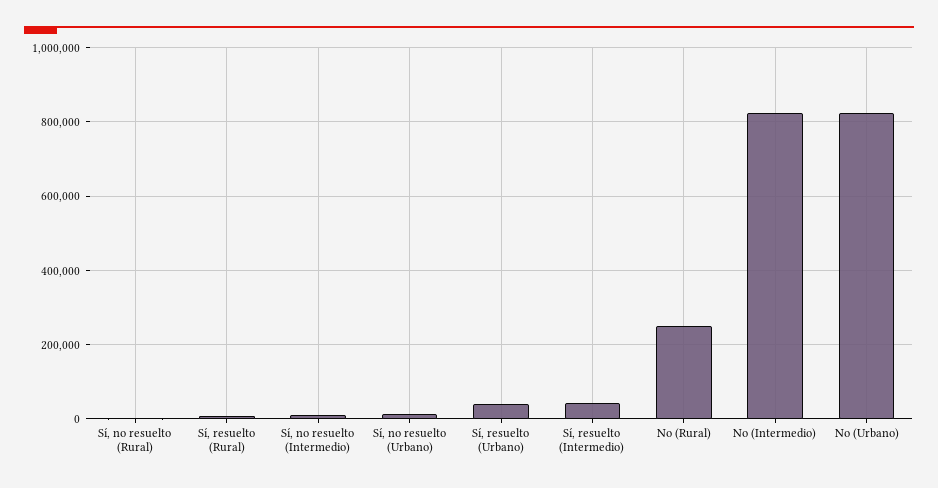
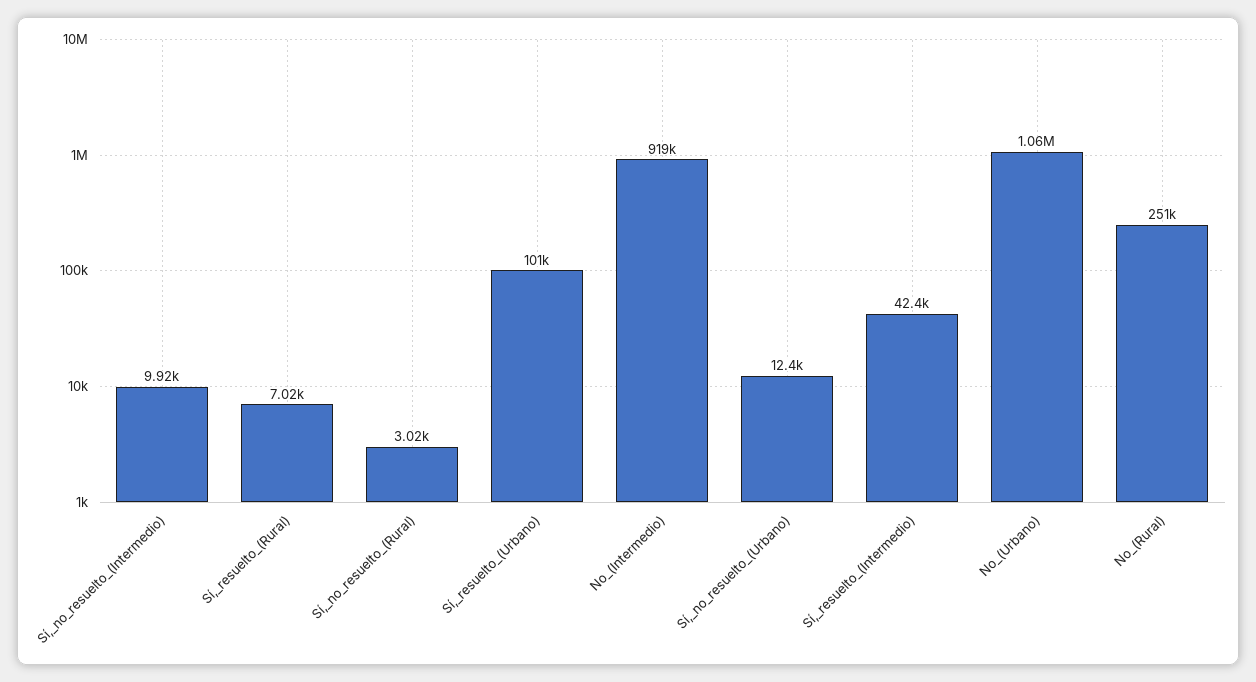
  {
    "Sí, no resuelto (Rural)": 3020,
    "Sí, resuelto (Rural)": 7020,
    "Sí, no resuelto (Intermedio)": 9920,
    "Sí, no resuelto (Urbano)": 12400,
-   "Sí, resuelto (Urbano)": 40000,
+   "Sí, resuelto (Urbano)": 101000,
    "Sí, resuelto (Intermedio)": 42400,
    "No (Rural)": 251000,
-   "No (Intermedio)": 820000,
+   "No (Intermedio)": 919000,
-   "No (Urbano)": 820000
+   "No (Urbano)": 1060000
  }

